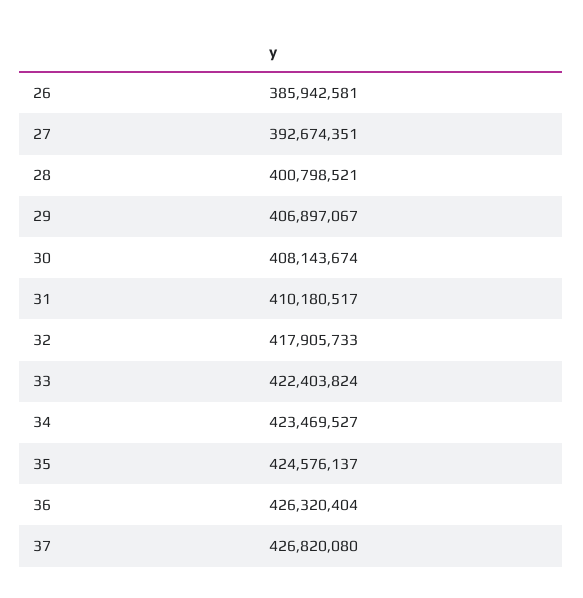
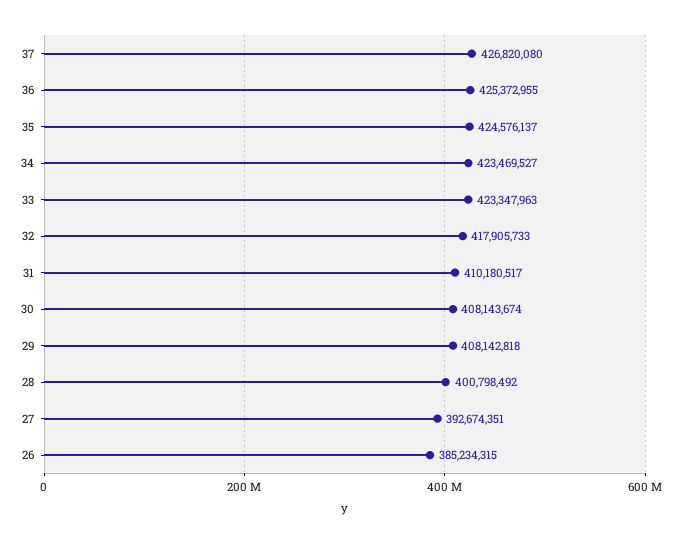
  {
-   "26": 385942581,
+   "26": 385234315,
    "27": 392674351,
-   "28": 400798521,
+   "28": 400798492,
-   "29": 406897067,
+   "29": 408142818,
    "30": 408143674,
    "31": 410180517,
    "32": 417905733,
-   "33": 422403824,
+   "33": 423347963,
    "34": 423469527,
    "35": 424576137,
-   "36": 426320404,
+   "36": 425372955,
    "37": 426820080
  }

